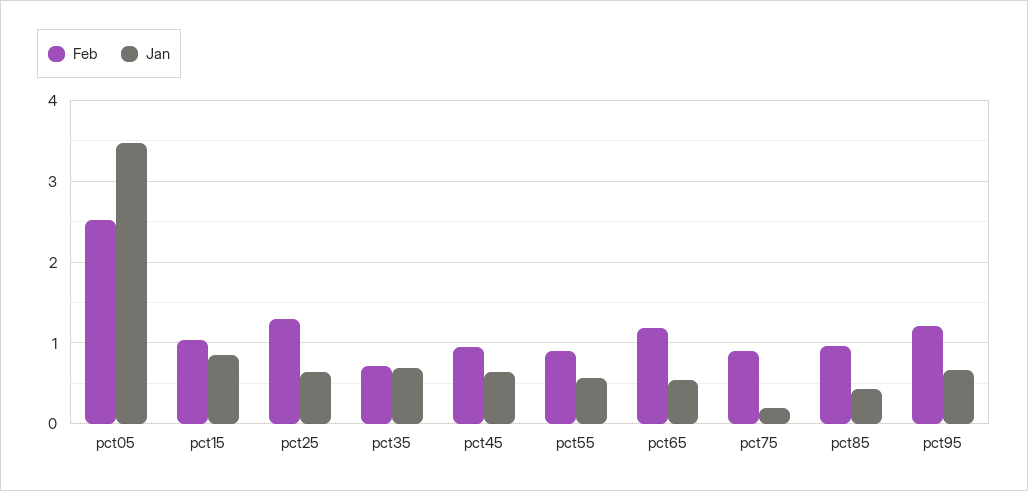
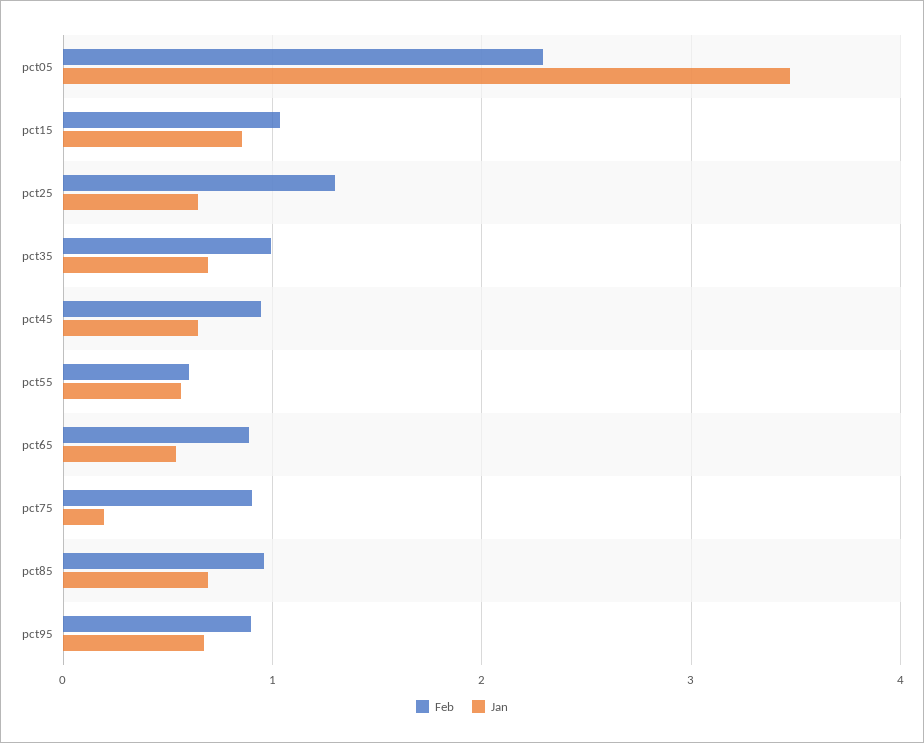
  {
    "Feb": {
-     "pct05": 2.5,
+     "pct05": 2.3,
      "pct15": 1,
      "pct25": 1.3,
-     "pct35": 0.7,
+     "pct35": 1,
      "pct45": 0.9,
-     "pct55": 0.9,
+     "pct55": 0.6,
-     "pct65": 1.2,
+     "pct65": 0.9,
      "pct75": 0.9,
      "pct85": 1,
-     "pct95": 1.2
+     "pct95": 0.9
    },
    "Jan": {
      "pct05": 3.5,
      "pct15": 0.9,
      "pct25": 0.6,
      "pct35": 0.7,
      "pct45": 0.6,
      "pct55": 0.6,
      "pct65": 0.5,
      "pct75": 0.2,
-     "pct85": 0.4,
+     "pct85": 0.7,
      "pct95": 0.7
    }
  }

